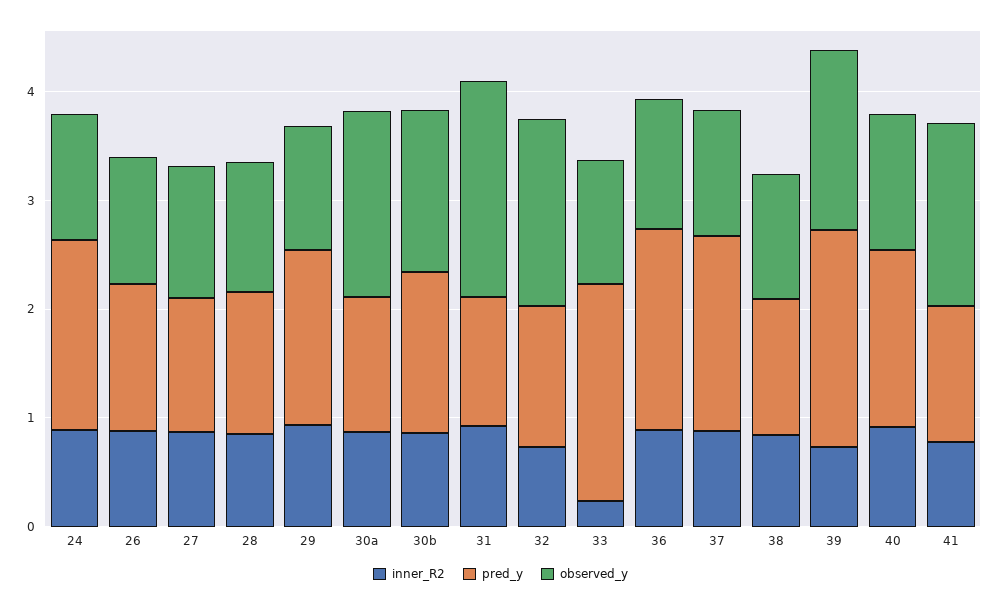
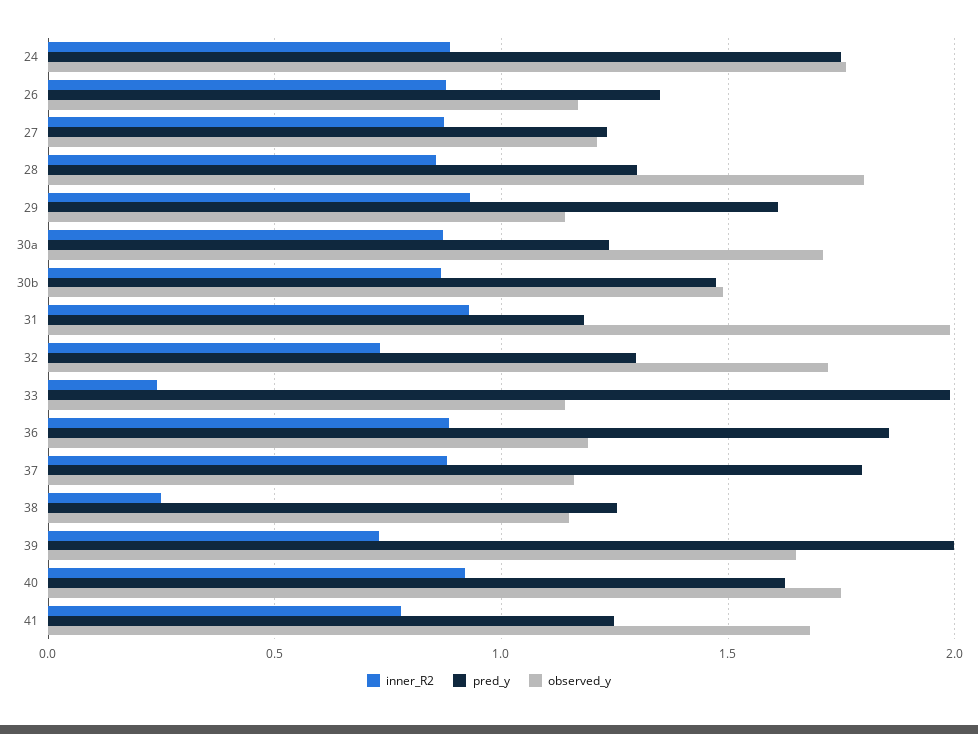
  {
    "inner_R2": {
      "24": 0.9,
      "26": 0.9,
      "27": 0.85,
      "28": 0.85,
      "29": 0.95,
      "30a": 0.85,
      "30b": 0.85,
      "31": 0.95,
      "32": 0.75,
      "33": 0.25,
      "36": 0.9,
      "37": 0.9,
-     "38": 0.8,
+     "38": 0.25,
      "39": 0.75,
      "40": 0.9,
      "41": 0.8
    },
    "pred_y": {
      "24": 1.75,
      "26": 1.35,
      "27": 1.25,
      "28": 1.3,
      "29": 1.6,
      "30a": 1.25,
      "30b": 1.45,
      "31": 1.2,
      "32": 1.3,
      "33": 2,
      "36": 1.85,
      "37": 1.8,
      "38": 1.25,
      "39": 2,
      "40": 1.65,
      "41": 1.25
    },
    "observed_y": {
-     "24": 1.2,
+     "24": 1.75,
      "26": 1.15,
      "27": 1.2,
-     "28": 1.2,
+     "28": 1.8,
      "29": 1.15,
      "30a": 1.7,
      "30b": 1.5,
      "31": 2,
      "32": 1.7,
      "33": 1.15,
      "36": 1.2,
      "37": 1.15,
      "38": 1.15,
      "39": 1.65,
-     "40": 1.2,
+     "40": 1.75,
      "41": 1.7
    }
  }

